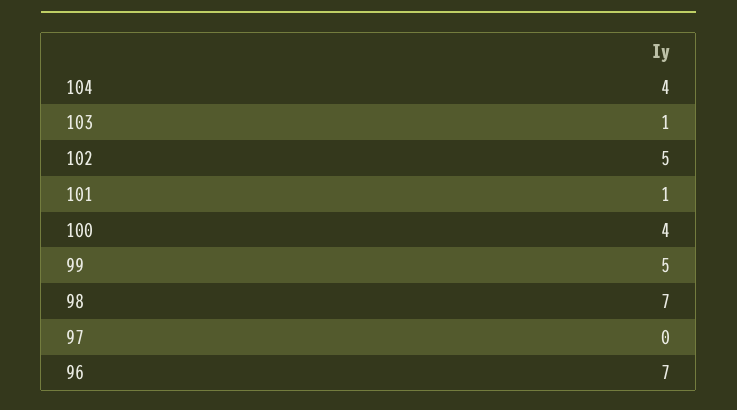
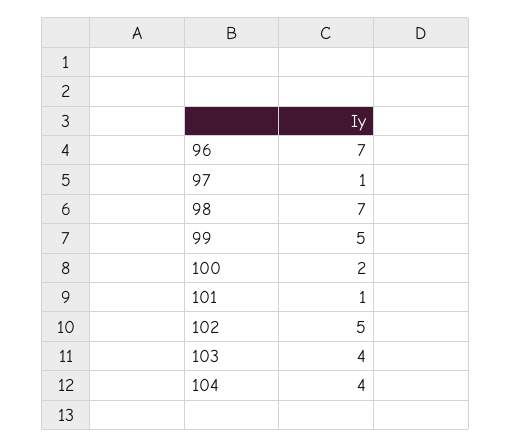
  {
    "104": 4,
-   "103": 1,
+   "103": 4,
    "102": 5,
    "101": 1,
-   "100": 4,
+   "100": 2,
    "99": 5,
    "98": 7,
-   "97": 0,
+   "97": 1,
    "96": 7
  }

